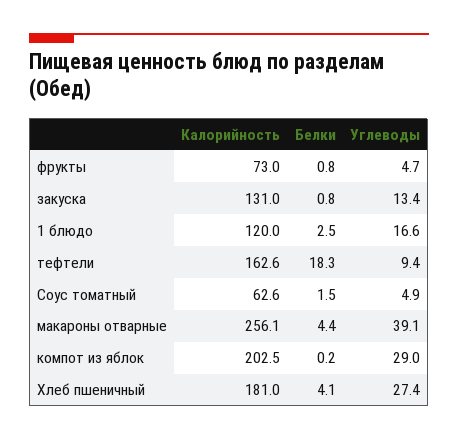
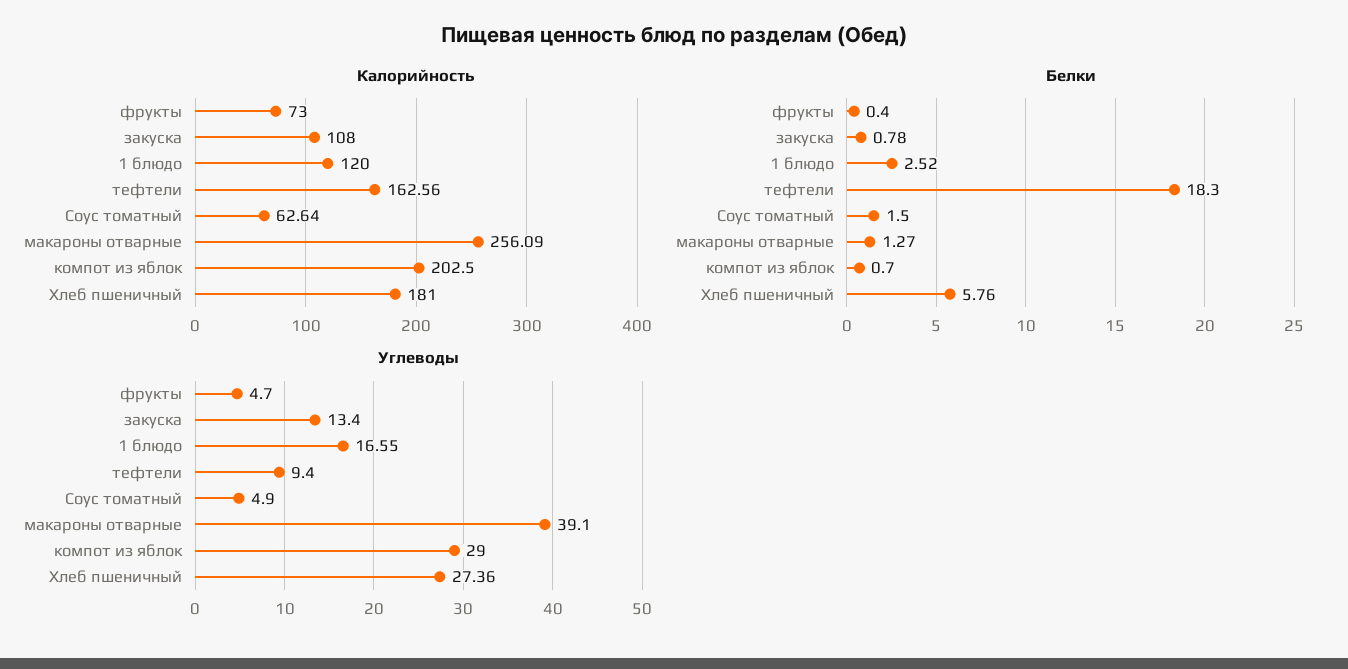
  {
    "Калорийность": {
      "фрукты": 73,
-     "закуска": 131,
+     "закуска": 108,
      "1 блюдо": 120,
      "тефтели": 162.56,
      "Соус томатный": 62.64,
      "макароны отварные": 256.09,
      "компот из яблок": 202.5,
      "Хлеб пшеничный": 181
    },
    "Белки": {
-     "фрукты": 0.8,
+     "фрукты": 0.4,
      "закуска": 0.78,
      "1 блюдо": 2.52,
      "тефтели": 18.3,
      "Соус томатный": 1.5,
-     "макароны отварные": 4.4,
+     "макароны отварные": 1.27,
-     "компот из яблок": 0.2,
+     "компот из яблок": 0.7,
-     "Хлеб пшеничный": 4.1
+     "Хлеб пшеничный": 5.76
    },
    "Углеводы": {
      "фрукты": 4.7,
      "закуска": 13.4,
      "1 блюдо": 16.55,
      "тефтели": 9.4,
      "Соус томатный": 4.9,
      "макароны отварные": 39.1,
      "компот из яблок": 29,
      "Хлеб пшеничный": 27.36
    }
  }

